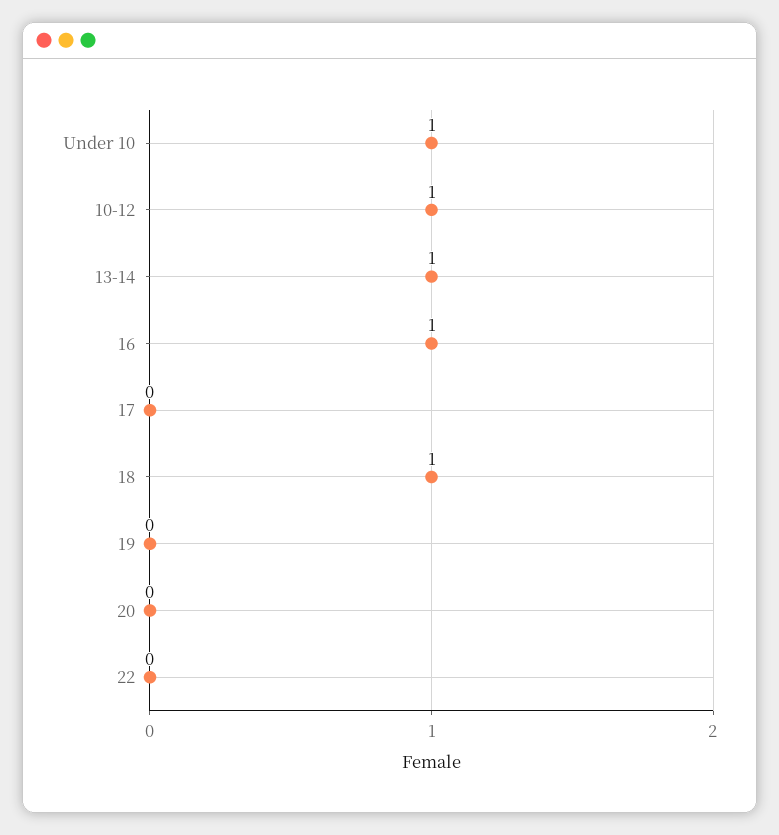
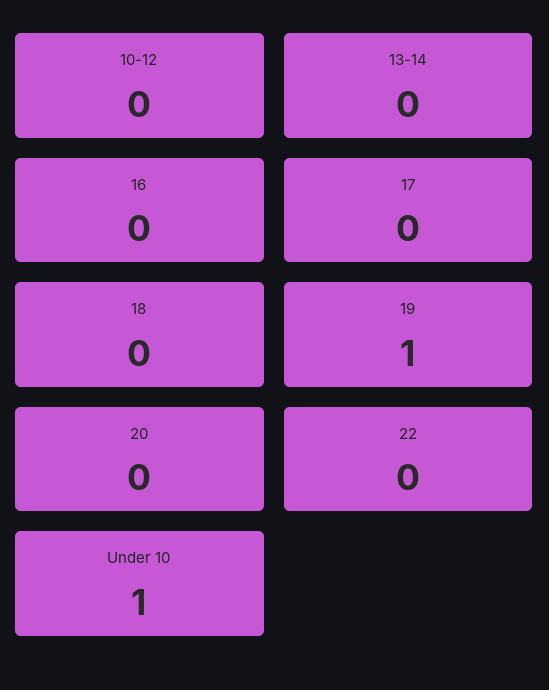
  {
    "Under 10": 1,
-   "10-12": 1,
+   "10-12": 0,
-   "13-14": 1,
+   "13-14": 0,
-   "16": 1,
+   "16": 0,
    "17": 0,
-   "18": 1,
+   "18": 0,
-   "19": 0,
+   "19": 1,
    "20": 0,
    "22": 0
  }

